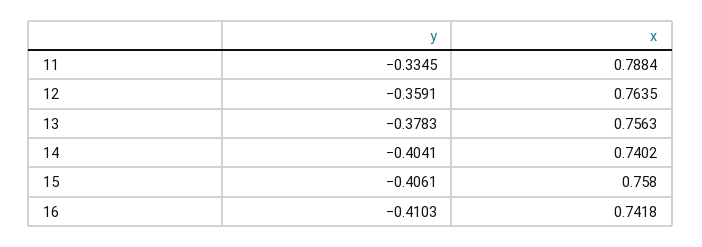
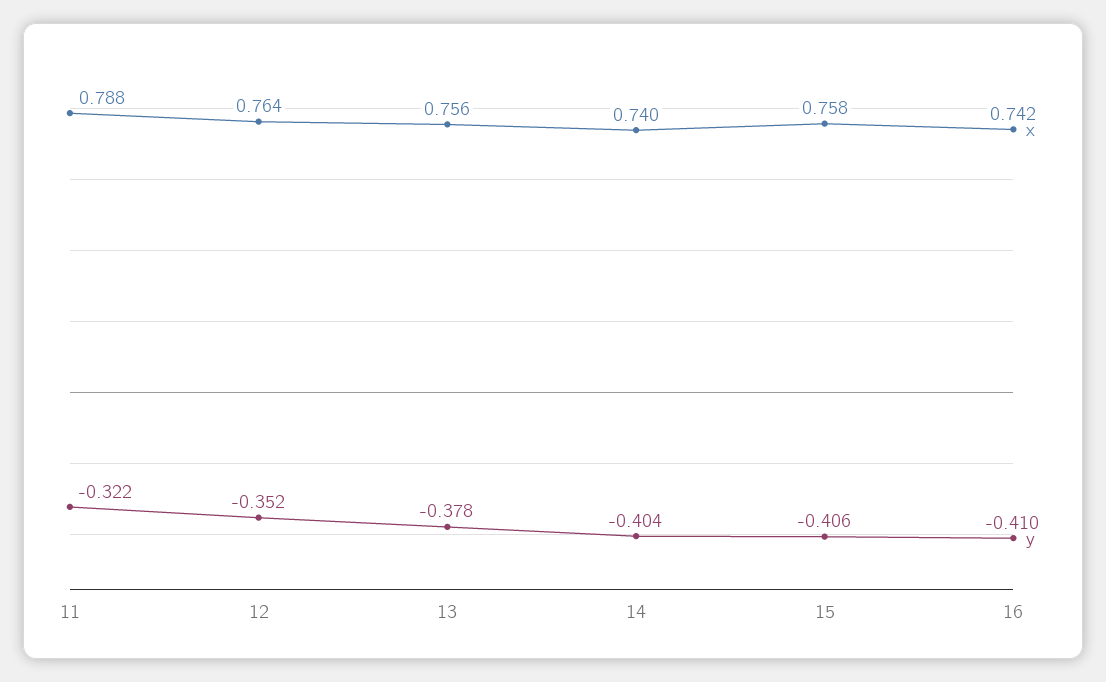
  {
    "y": {
-     "11": -0.3345,
+     "11": -0.322,
-     "12": -0.3591,
+     "12": -0.352,
      "13": -0.3783,
      "14": -0.4041,
      "15": -0.4061,
      "16": -0.4103
    },
    "x": {
      "11": 0.7884,
      "12": 0.7635,
      "13": 0.7563,
      "14": 0.7402,
      "15": 0.758,
      "16": 0.7418
    }
  }

